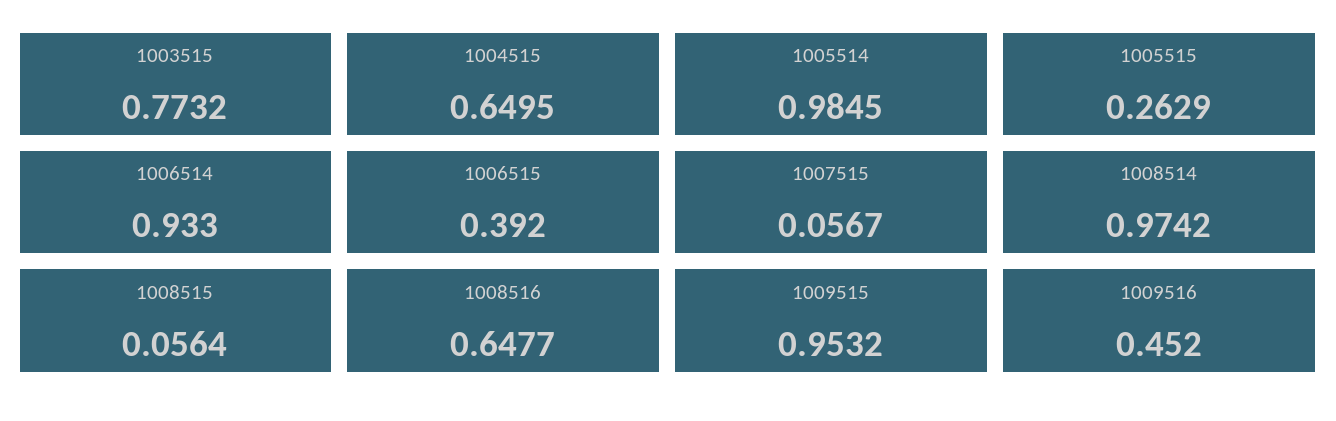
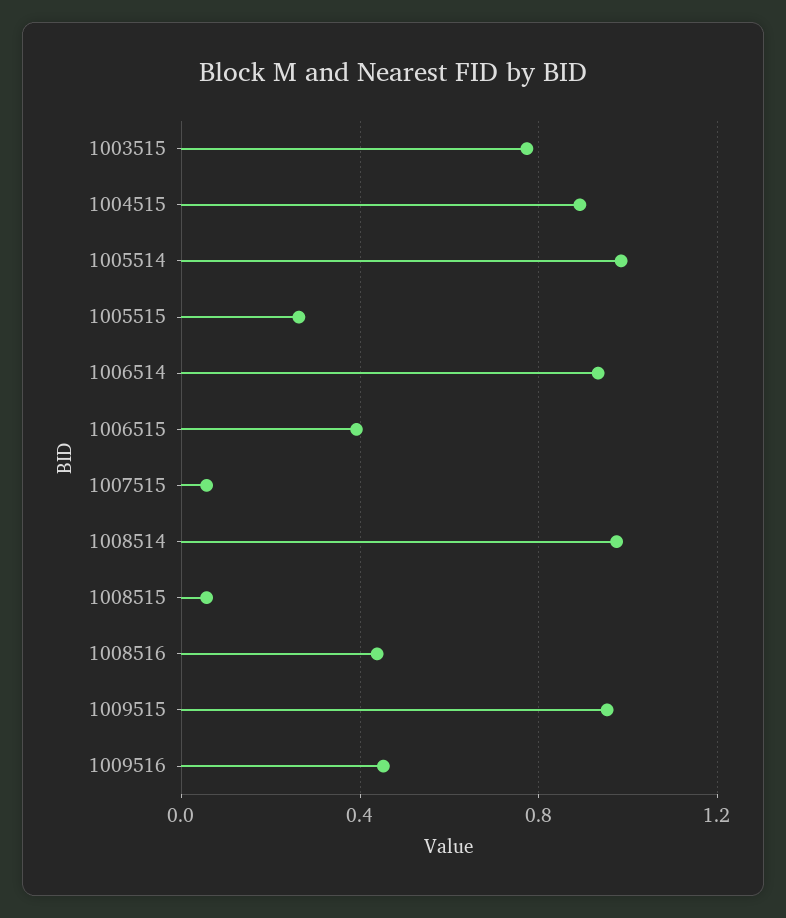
  {
    "1003515": 0.7732,
-   "1004515": 0.6495,
+   "1004515": 0.9,
    "1005514": 0.9845,
    "1005515": 0.2629,
    "1006514": 0.933,
    "1006515": 0.392,
    "1007515": 0.0567,
    "1008514": 0.9742,
    "1008515": 0.0564,
-   "1008516": 0.6477,
+   "1008516": 0.45,
    "1009515": 0.9532,
    "1009516": 0.452
  }

